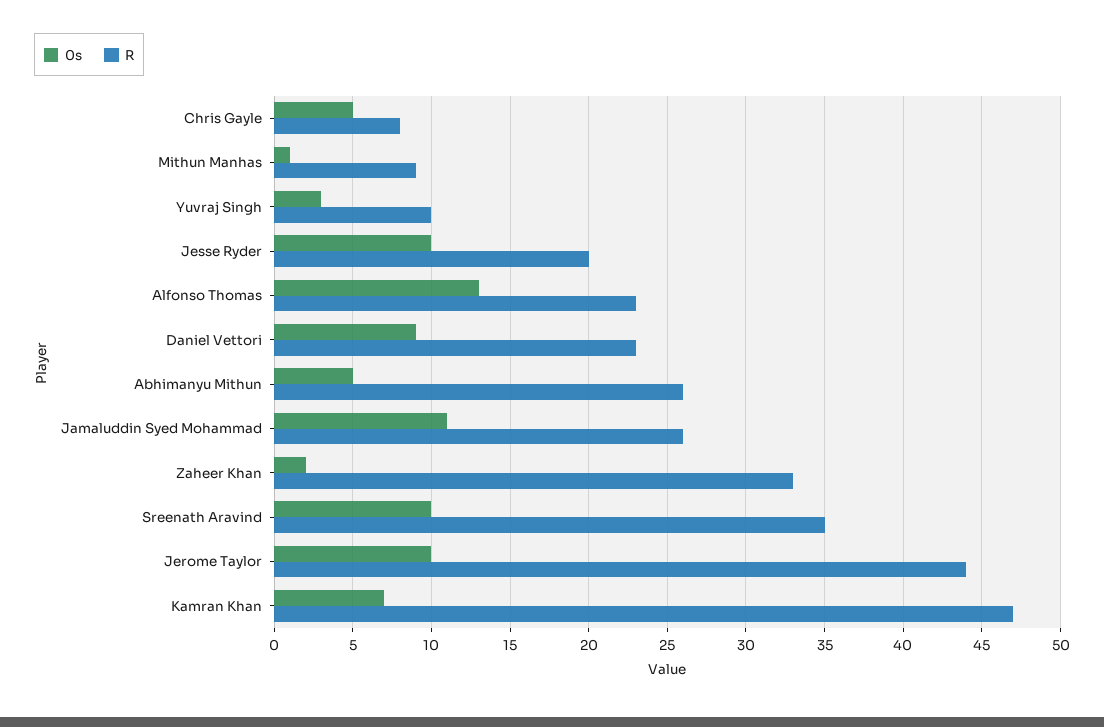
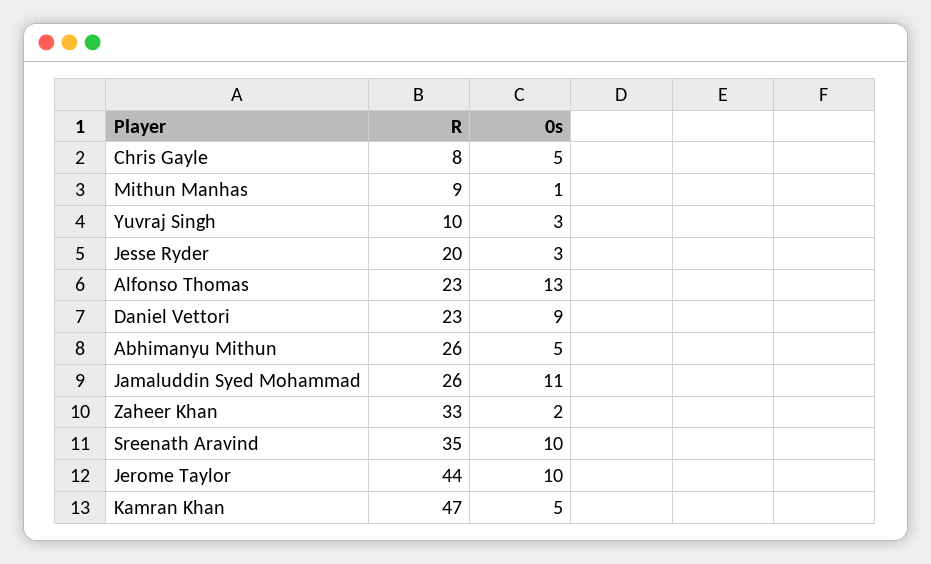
  {
    "0s": {
      "Chris Gayle": 5,
      "Mithun Manhas": 1,
      "Yuvraj Singh": 3,
-     "Jesse Ryder": 10,
+     "Jesse Ryder": 3,
      "Alfonso Thomas": 13,
      "Daniel Vettori": 9,
      "Abhimanyu Mithun": 5,
      "Jamaluddin Syed Mohammad": 11,
      "Zaheer Khan": 2,
      "Sreenath Aravind": 10,
      "Jerome Taylor": 10,
-     "Kamran Khan": 7
+     "Kamran Khan": 5
    },
    "R": {
      "Chris Gayle": 8,
      "Mithun Manhas": 9,
      "Yuvraj Singh": 10,
      "Jesse Ryder": 20,
      "Alfonso Thomas": 23,
      "Daniel Vettori": 23,
      "Abhimanyu Mithun": 26,
      "Jamaluddin Syed Mohammad": 26,
      "Zaheer Khan": 33,
      "Sreenath Aravind": 35,
      "Jerome Taylor": 44,
      "Kamran Khan": 47
    }
  }

